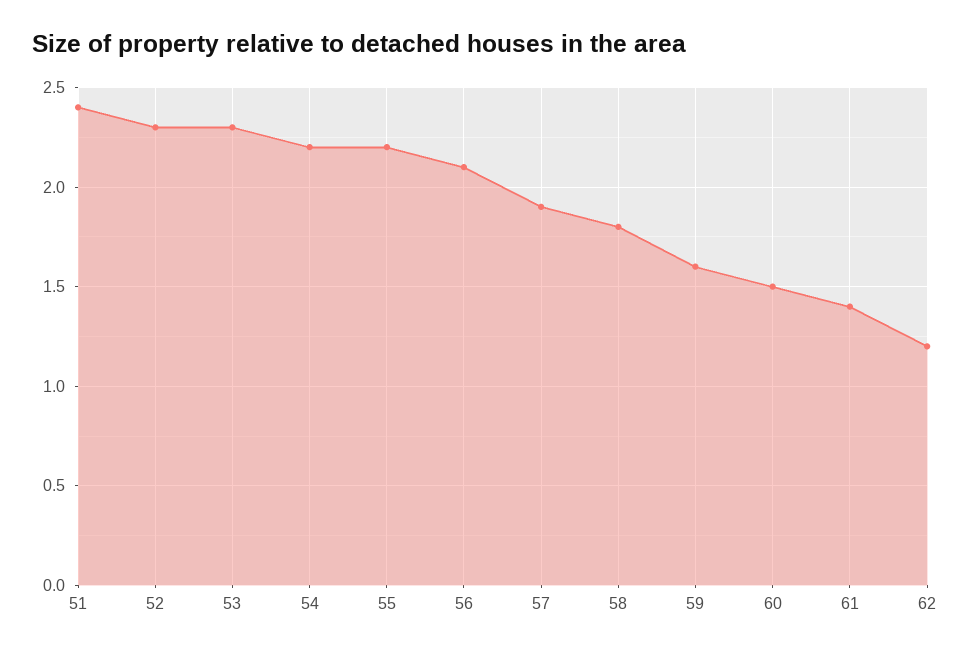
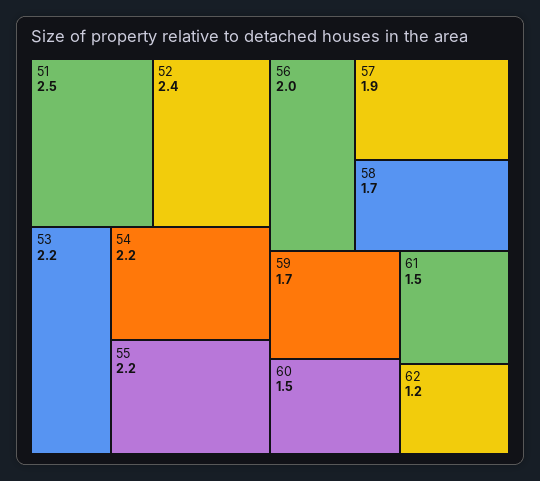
  {
-   "51": 2.4,
+   "51": 2.5,
-   "52": 2.3,
+   "52": 2.4,
-   "53": 2.3,
+   "53": 2.2,
    "54": 2.2,
    "55": 2.2,
-   "56": 2.1,
+   "56": 2,
    "57": 1.9,
-   "58": 1.8,
+   "58": 1.7,
-   "59": 1.6,
+   "59": 1.7,
    "60": 1.5,
-   "61": 1.4,
+   "61": 1.5,
    "62": 1.2
  }

